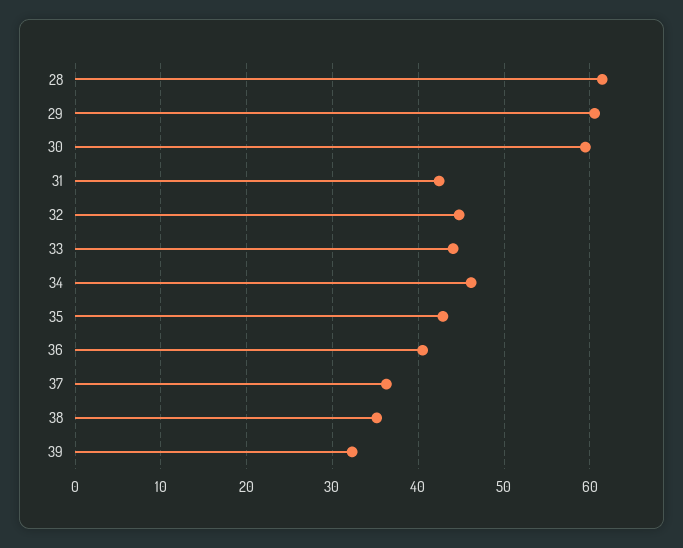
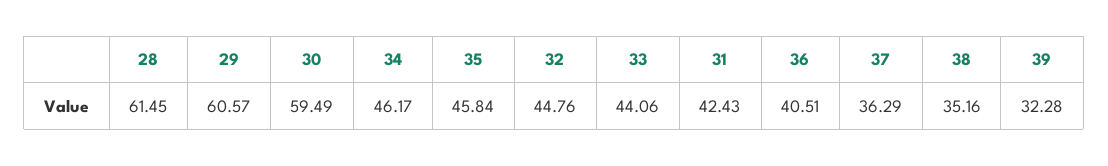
  {
    "28": 61.45,
    "29": 60.57,
    "30": 59.49,
    "31": 42.43,
    "32": 44.76,
    "33": 44.06,
    "34": 46.17,
-   "35": 43,
+   "35": 45.84,
    "36": 40.51,
    "37": 36.29,
    "38": 35.16,
    "39": 32.28
  }

